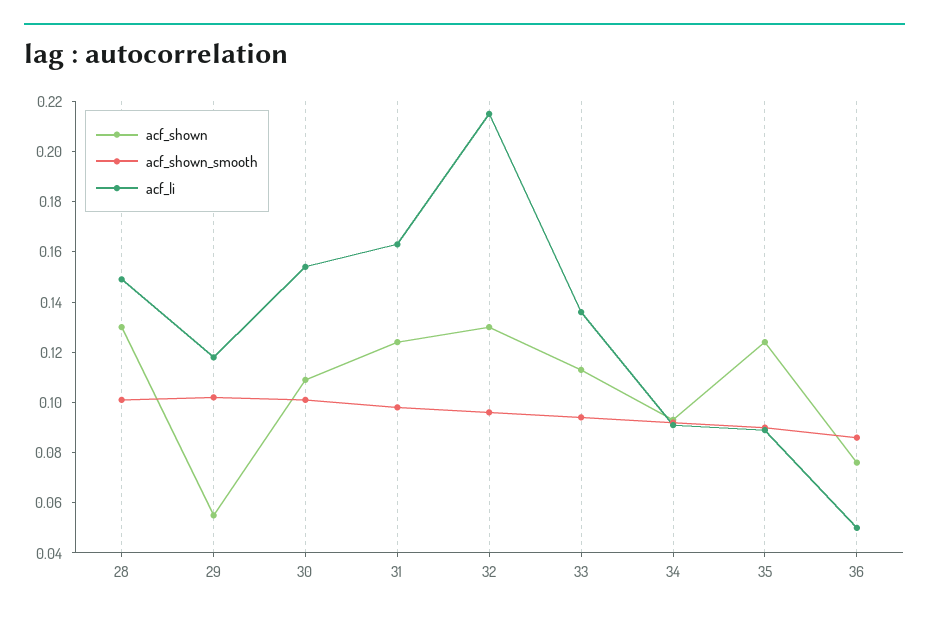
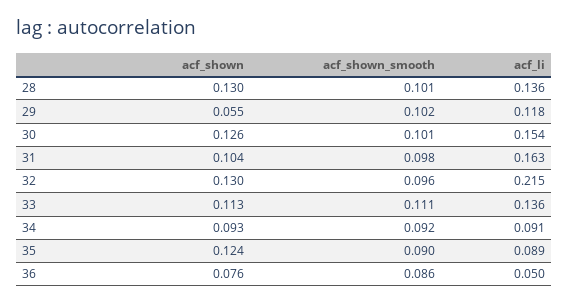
  {
    "acf_shown": {
      "28": 0.13,
      "29": 0.055,
-     "30": 0.11,
+     "30": 0.126,
-     "31": 0.125,
+     "31": 0.104,
      "32": 0.13,
      "33": 0.113,
      "34": 0.093,
      "35": 0.124,
      "36": 0.076
    },
    "acf_shown_smooth": {
      "28": 0.101,
      "29": 0.102,
      "30": 0.101,
      "31": 0.098,
      "32": 0.096,
-     "33": 0.095,
+     "33": 0.111,
      "34": 0.092,
      "35": 0.09,
      "36": 0.086
    },
    "acf_li": {
-     "28": 0.15,
+     "28": 0.136,
      "29": 0.118,
      "30": 0.154,
      "31": 0.163,
      "32": 0.215,
      "33": 0.136,
      "34": 0.091,
      "35": 0.089,
      "36": 0.05
    }
  }

